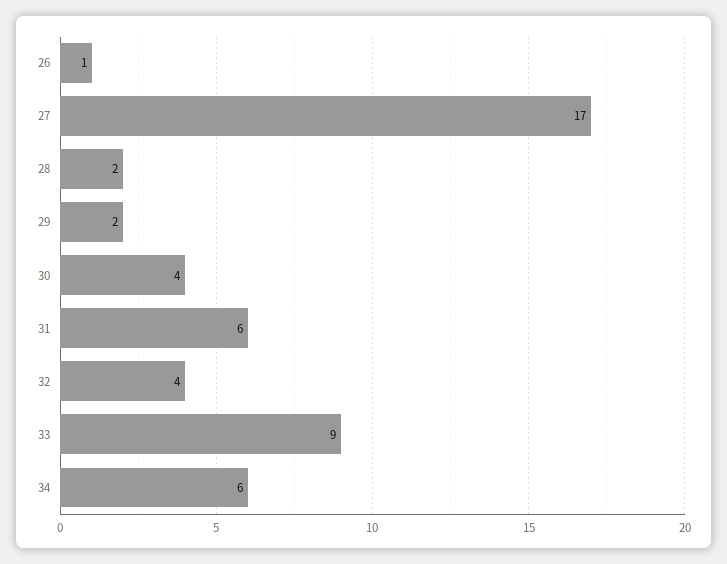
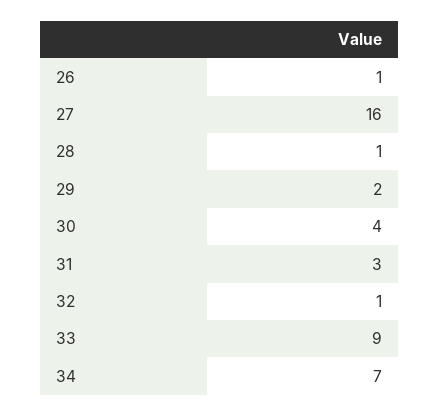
  {
    "26": 1,
-   "27": 17,
+   "27": 16,
-   "28": 2,
+   "28": 1,
    "29": 2,
    "30": 4,
-   "31": 6,
+   "31": 3,
-   "32": 4,
+   "32": 1,
    "33": 9,
-   "34": 6
+   "34": 7
  }

